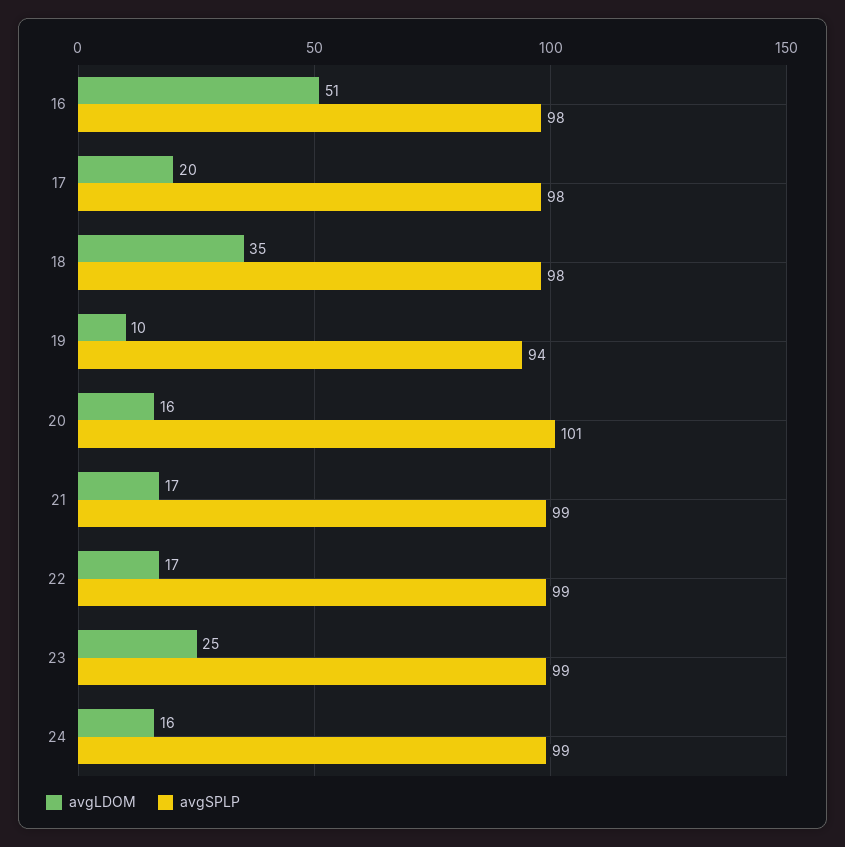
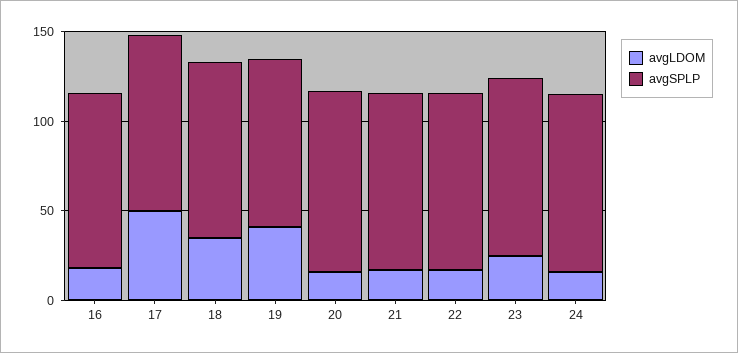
  {
    "avgLDOM": {
-     "16": 51,
+     "16": 20,
-     "17": 20,
+     "17": 50,
      "18": 35,
-     "19": 10,
+     "19": 40,
      "20": 16,
      "21": 17,
      "22": 17,
      "23": 25,
      "24": 16
    },
    "avgSPLP": {
      "16": 98,
      "17": 98,
      "18": 98,
      "19": 94,
      "20": 101,
      "21": 99,
      "22": 99,
      "23": 99,
      "24": 99
    }
  }

